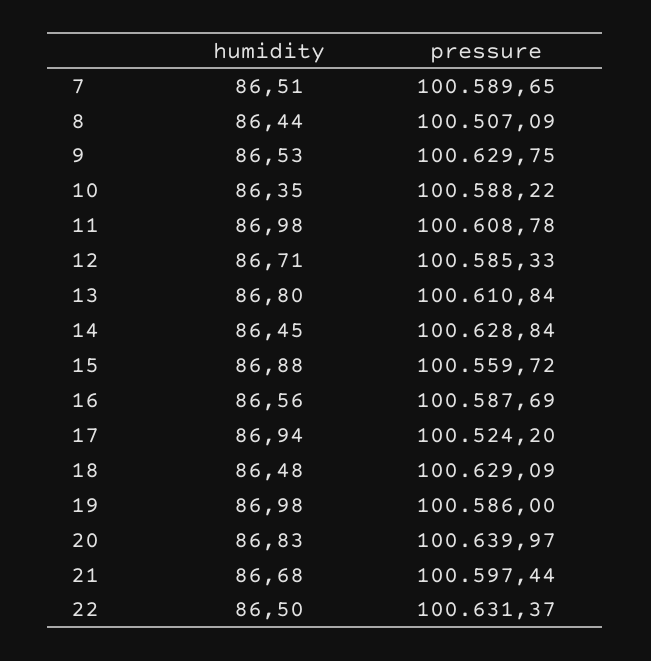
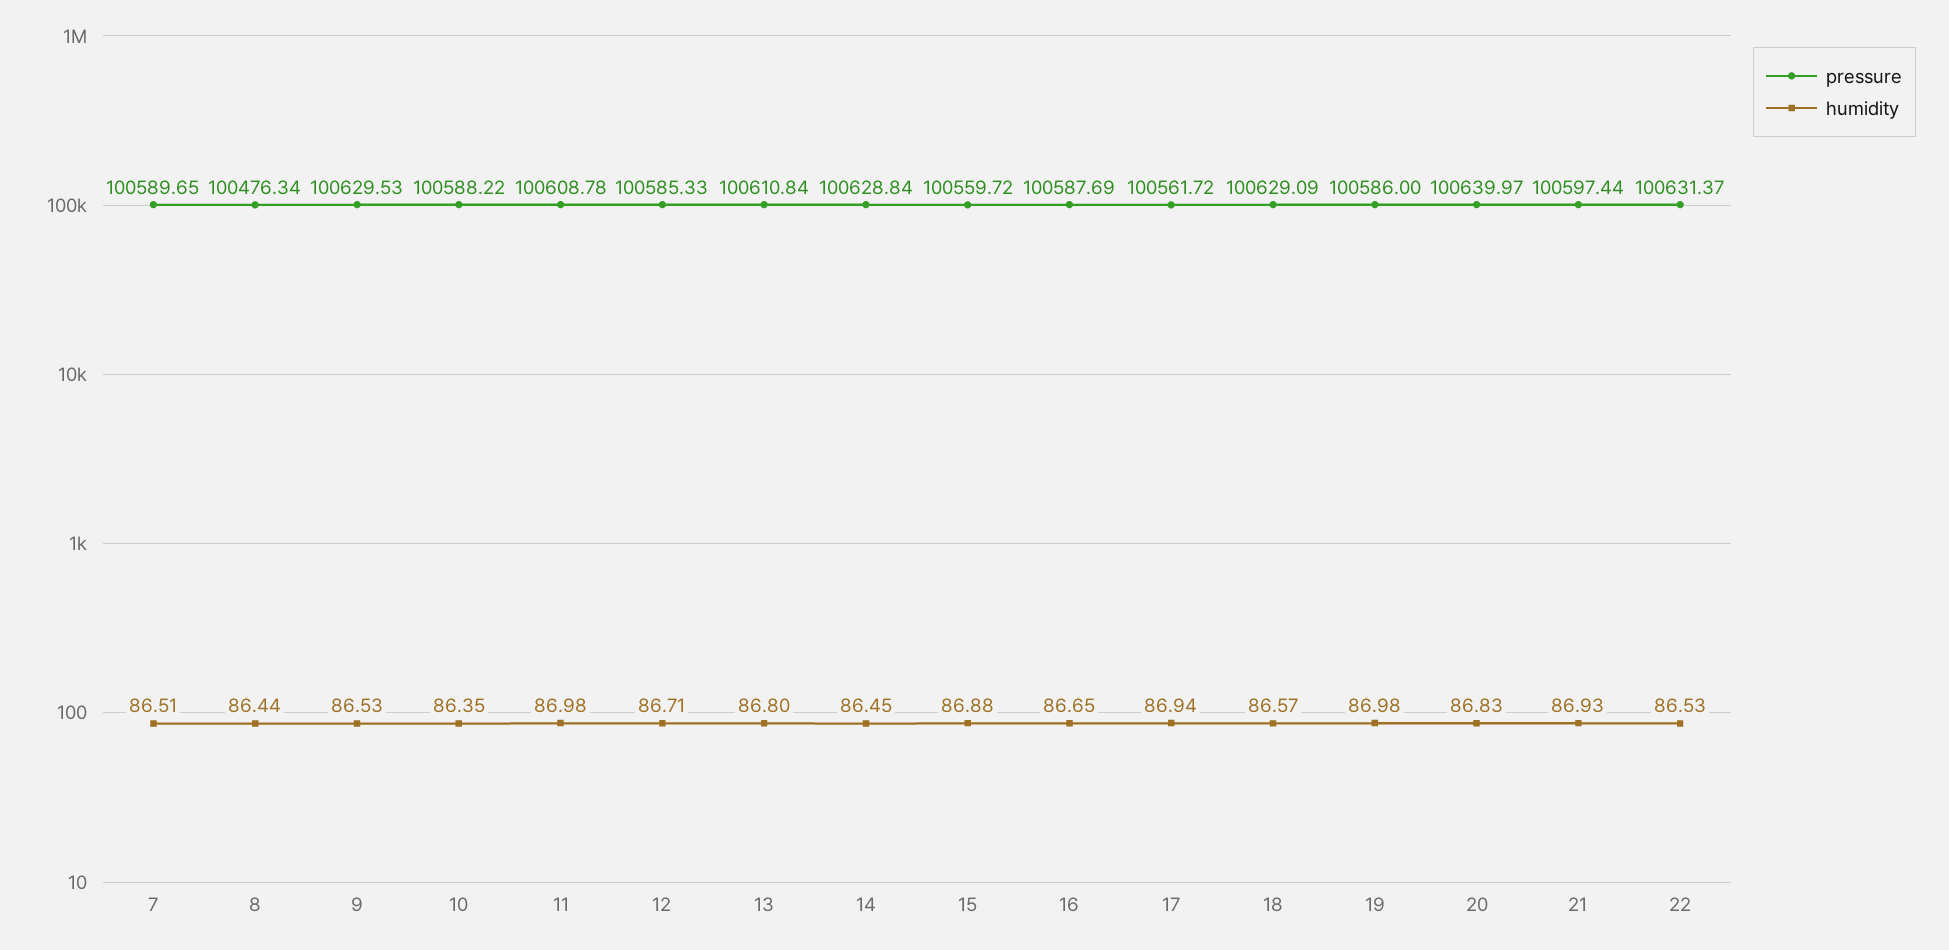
  {
    "humidity": {
      "7": 86.51,
      "8": 86.44,
      "9": 86.53,
      "10": 86.35,
      "11": 86.98,
      "12": 86.71,
      "13": 86.8,
      "14": 86.45,
      "15": 86.88,
-     "16": 86.56,
+     "16": 86.65,
      "17": 86.94,
-     "18": 86.48,
+     "18": 86.57,
      "19": 86.98,
      "20": 86.83,
-     "21": 86.68,
+     "21": 86.93,
-     "22": 86.5
+     "22": 86.53
    },
    "pressure": {
      "7": 100589.65,
-     "8": 100507.09,
+     "8": 100476.34,
-     "9": 100629.75,
+     "9": 100629.53,
      "10": 100588.22,
      "11": 100608.78,
      "12": 100585.33,
      "13": 100610.84,
      "14": 100628.84,
      "15": 100559.72,
      "16": 100587.69,
-     "17": 100524.2,
+     "17": 100561.72,
      "18": 100629.09,
      "19": 100586,
      "20": 100639.97,
      "21": 100597.44,
      "22": 100631.37
    }
  }

